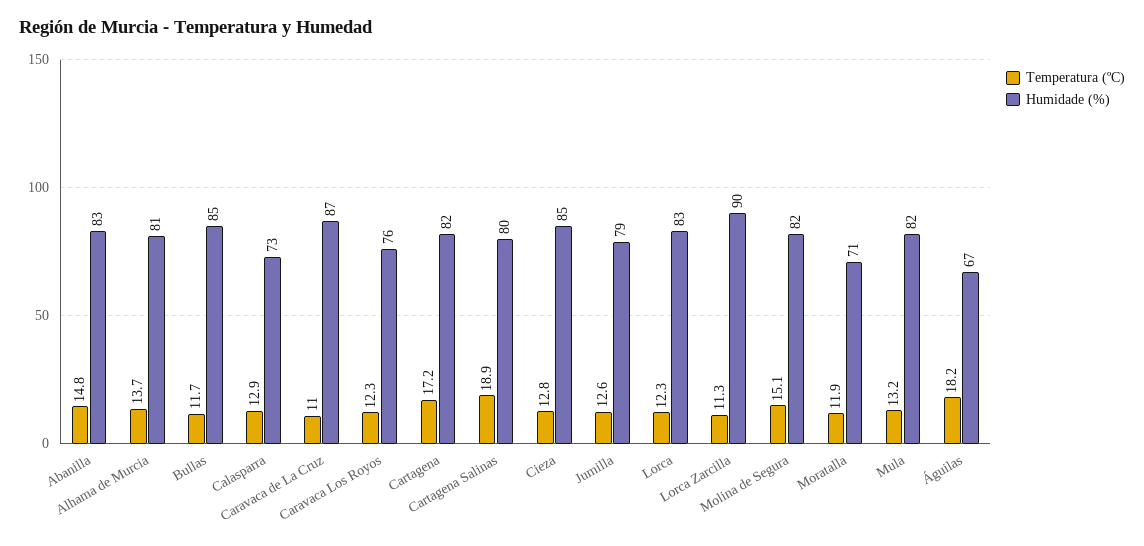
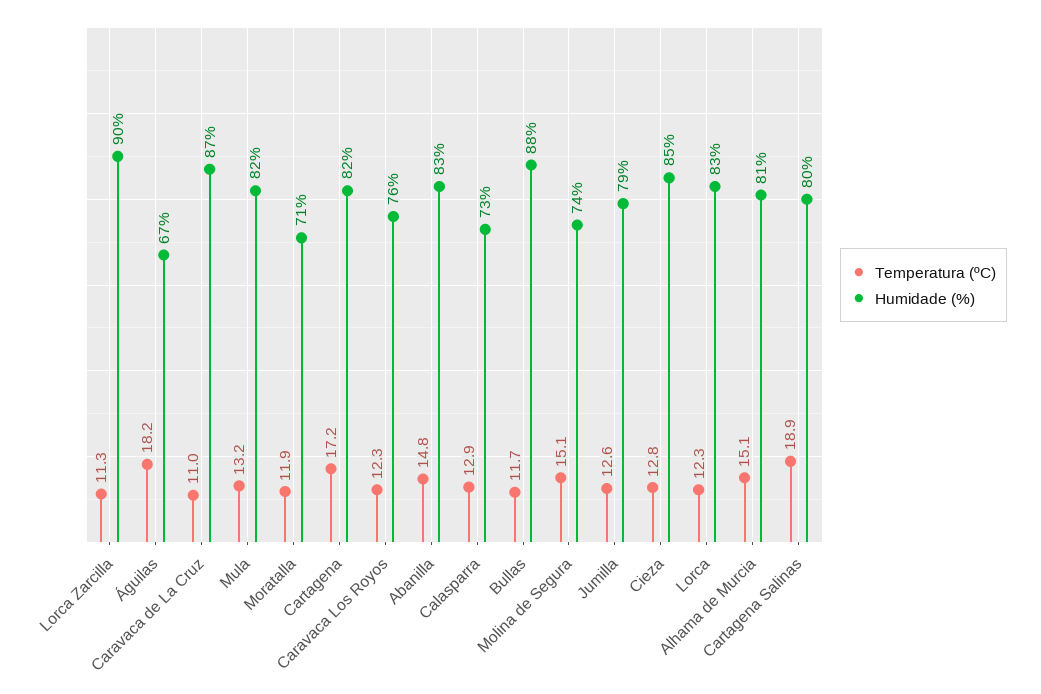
  {
    "Temperatura (ºC)": {
      "Abanilla": 14.8,
-     "Alhama de Murcia": 13.7,
+     "Alhama de Murcia": 15.1,
      "Bullas": 11.7,
      "Calasparra": 12.9,
      "Caravaca de La Cruz": 11,
      "Caravaca Los Royos": 12.3,
      "Cartagena": 17.2,
      "Cartagena Salinas": 18.9,
      "Cieza": 12.8,
      "Jumilla": 12.6,
      "Lorca": 12.3,
      "Lorca Zarcilla": 11.3,
      "Molina de Segura": 15.1,
      "Moratalla": 11.9,
      "Mula": 13.2,
      "Águilas": 18.2
    },
    "Humidade (%)": {
      "Abanilla": 83,
      "Alhama de Murcia": 81,
-     "Bullas": 85,
+     "Bullas": 88,
      "Calasparra": 73,
      "Caravaca de La Cruz": 87,
      "Caravaca Los Royos": 76,
      "Cartagena": 82,
      "Cartagena Salinas": 80,
      "Cieza": 85,
      "Jumilla": 79,
      "Lorca": 83,
      "Lorca Zarcilla": 90,
-     "Molina de Segura": 82,
+     "Molina de Segura": 74,
      "Moratalla": 71,
      "Mula": 82,
      "Águilas": 67
    }
  }

